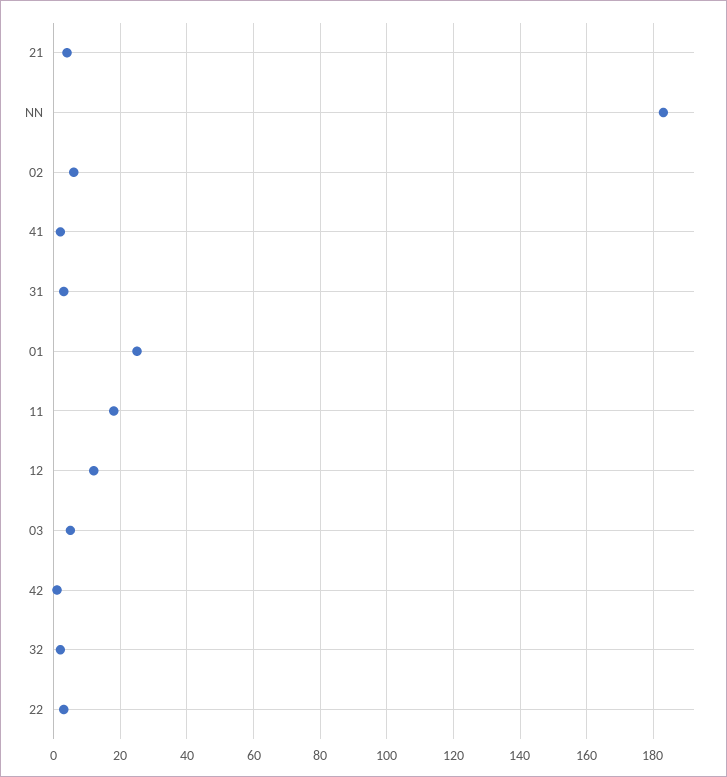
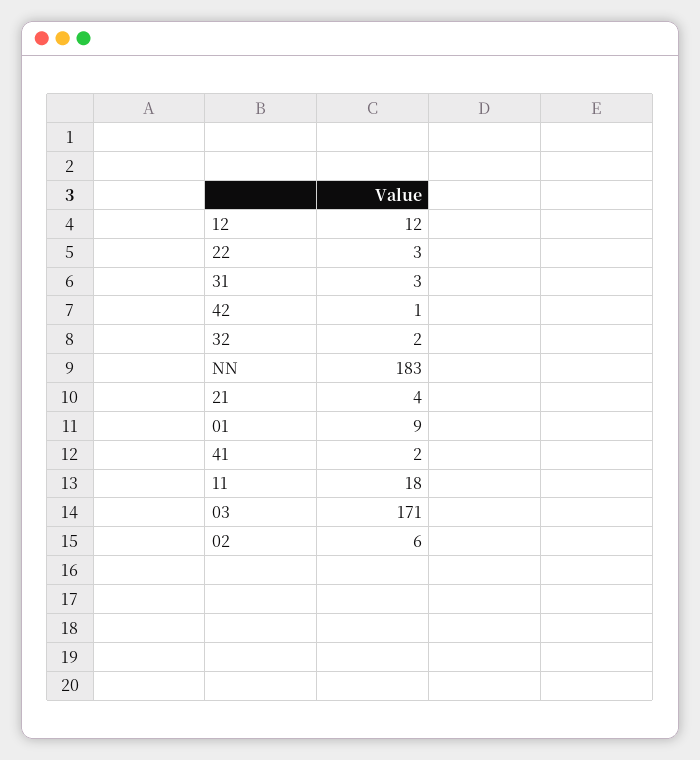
  {
    "21": 4,
    "NN": 183,
    "02": 6,
    "41": 2,
    "31": 3,
-   "01": 25,
+   "01": 9,
    "11": 18,
    "12": 12,
-   "03": 5,
+   "03": 171,
    "42": 1,
    "32": 2,
    "22": 3
  }

